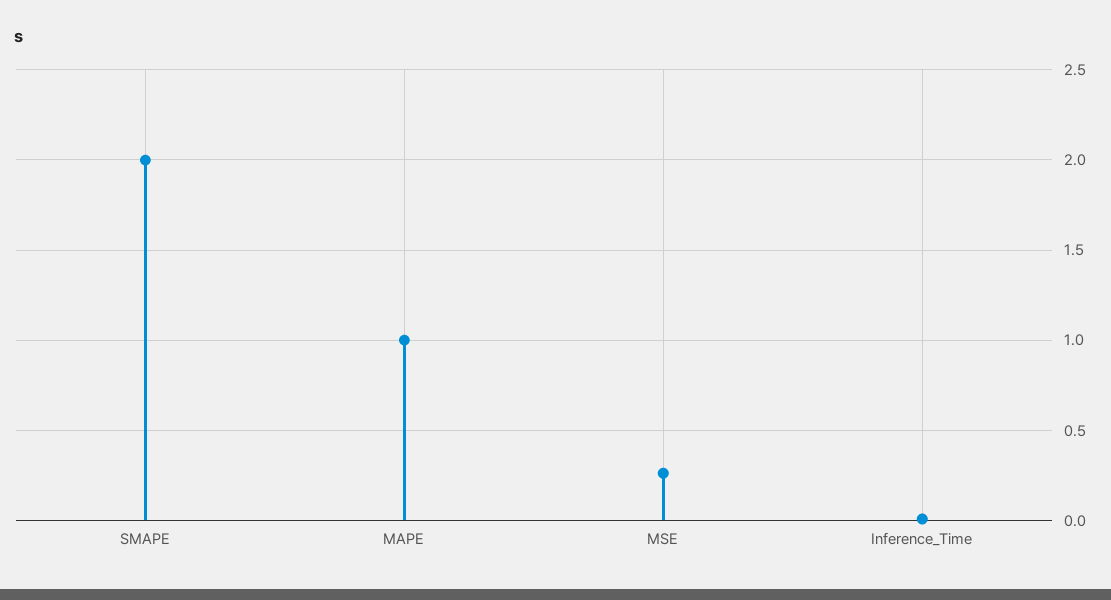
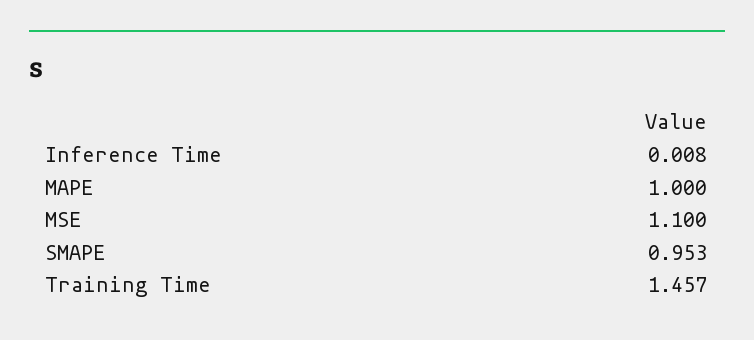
  {
-   "SMAPE": 2,
+   "SMAPE": 0.953,
    "MAPE": 1,
-   "MSE": 0.25,
+   "MSE": 1.1,
-   "Inference_Time": 0.008
+   "Inference_Time": 0.008,
+   "Training Time": 1.457
  }

